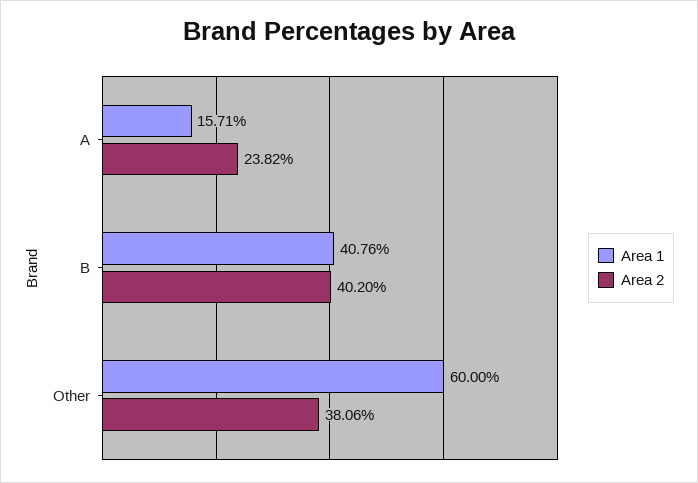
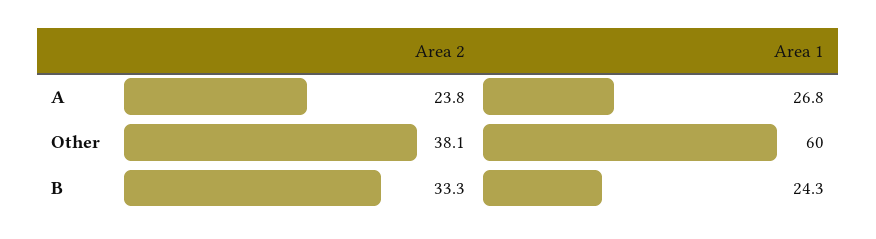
  {
    "Area 1": {
-     "A": 15.71,
+     "A": 26.8,
-     "B": 40.76,
+     "B": 24.3,
      "Other": 60
    },
    "Area 2": {
      "A": 23.82,
-     "B": 40.2,
+     "B": 33.3,
      "Other": 38.06
    }
  }

